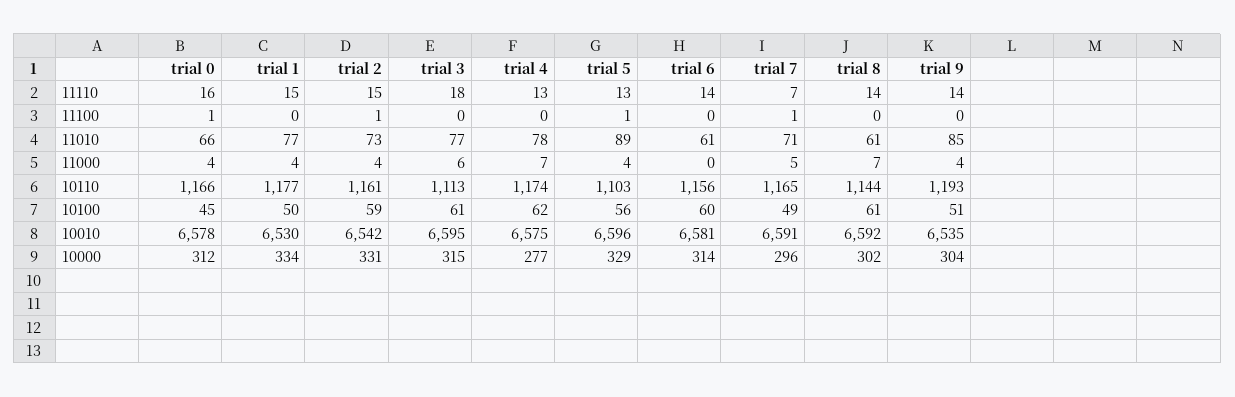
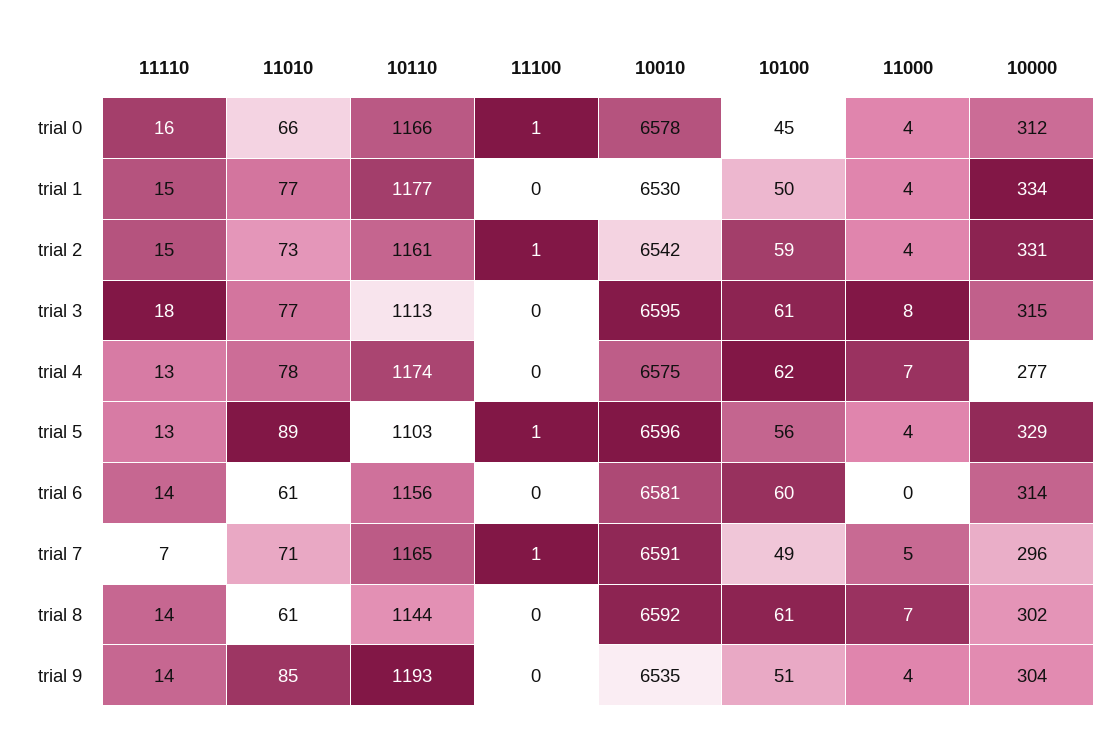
  {
    "trial 0": {
      "11110": 16,
      "11100": 1,
      "11010": 66,
      "11000": 4,
      "10110": 1166,
      "10100": 45,
      "10010": 6578,
      "10000": 312
    },
    "trial 1": {
      "11110": 15,
      "11100": 0,
      "11010": 77,
      "11000": 4,
      "10110": 1177,
      "10100": 50,
      "10010": 6530,
      "10000": 334
    },
    "trial 2": {
      "11110": 15,
      "11100": 1,
      "11010": 73,
      "11000": 4,
      "10110": 1161,
      "10100": 59,
      "10010": 6542,
      "10000": 331
    },
    "trial 3": {
      "11110": 18,
      "11100": 0,
      "11010": 77,
-     "11000": 6,
+     "11000": 8,
      "10110": 1113,
      "10100": 61,
      "10010": 6595,
      "10000": 315
    },
    "trial 4": {
      "11110": 13,
      "11100": 0,
      "11010": 78,
      "11000": 7,
      "10110": 1174,
      "10100": 62,
      "10010": 6575,
      "10000": 277
    },
    "trial 5": {
      "11110": 13,
      "11100": 1,
      "11010": 89,
      "11000": 4,
      "10110": 1103,
      "10100": 56,
      "10010": 6596,
      "10000": 329
    },
    "trial 6": {
      "11110": 14,
      "11100": 0,
      "11010": 61,
      "11000": 0,
      "10110": 1156,
      "10100": 60,
      "10010": 6581,
      "10000": 314
    },
    "trial 7": {
      "11110": 7,
      "11100": 1,
      "11010": 71,
      "11000": 5,
      "10110": 1165,
      "10100": 49,
      "10010": 6591,
      "10000": 296
    },
    "trial 8": {
      "11110": 14,
      "11100": 0,
      "11010": 61,
      "11000": 7,
      "10110": 1144,
      "10100": 61,
      "10010": 6592,
      "10000": 302
    },
    "trial 9": {
      "11110": 14,
      "11100": 0,
      "11010": 85,
      "11000": 4,
      "10110": 1193,
      "10100": 51,
      "10010": 6535,
      "10000": 304
    }
  }

